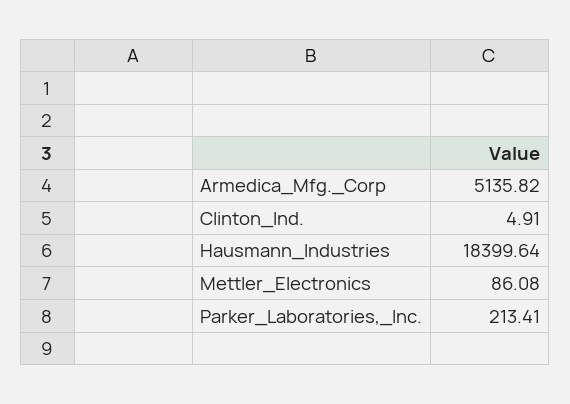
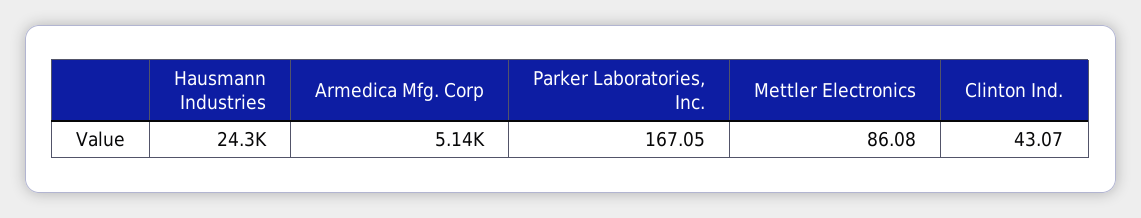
  {
    "Armedica_Mfg._Corp": 5135.82,
-   "Clinton_Ind.": 4.91,
+   "Clinton_Ind.": 43.07,
-   "Hausmann_Industries": 18399.64,
+   "Hausmann_Industries": 24300,
    "Mettler_Electronics": 86.08,
-   "Parker_Laboratories,_Inc.": 213.41
+   "Parker_Laboratories,_Inc.": 167.05
  }

